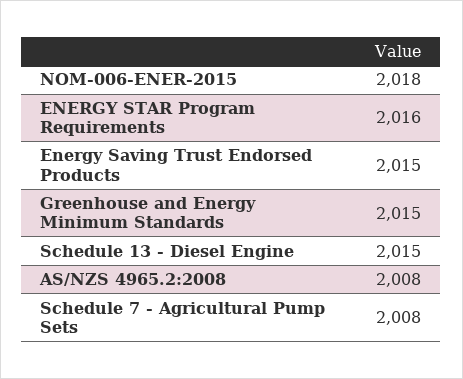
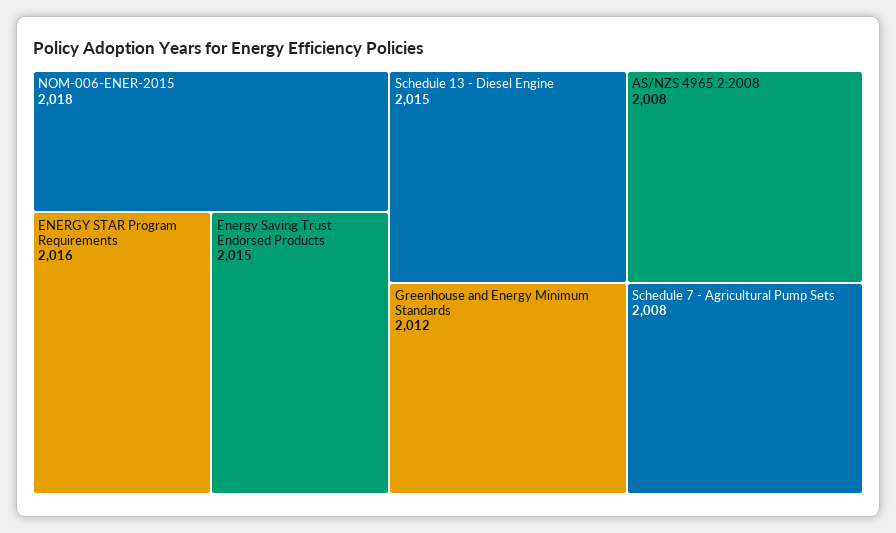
  {
    "NOM-006-ENER-2015": 2018,
    "ENERGY STAR Program Requirements": 2016,
    "Energy Saving Trust Endorsed Products": 2015,
-   "Greenhouse and Energy Minimum Standards": 2015,
+   "Greenhouse and Energy Minimum Standards": 2012,
    "Schedule 13 - Diesel Engine": 2015,
    "AS/NZS 4965.2:2008": 2008,
    "Schedule 7 - Agricultural Pump Sets": 2008
  }

